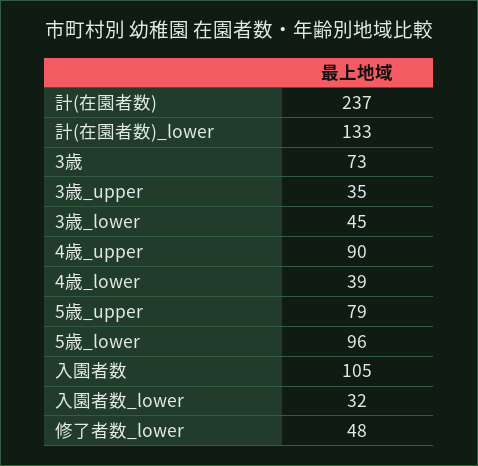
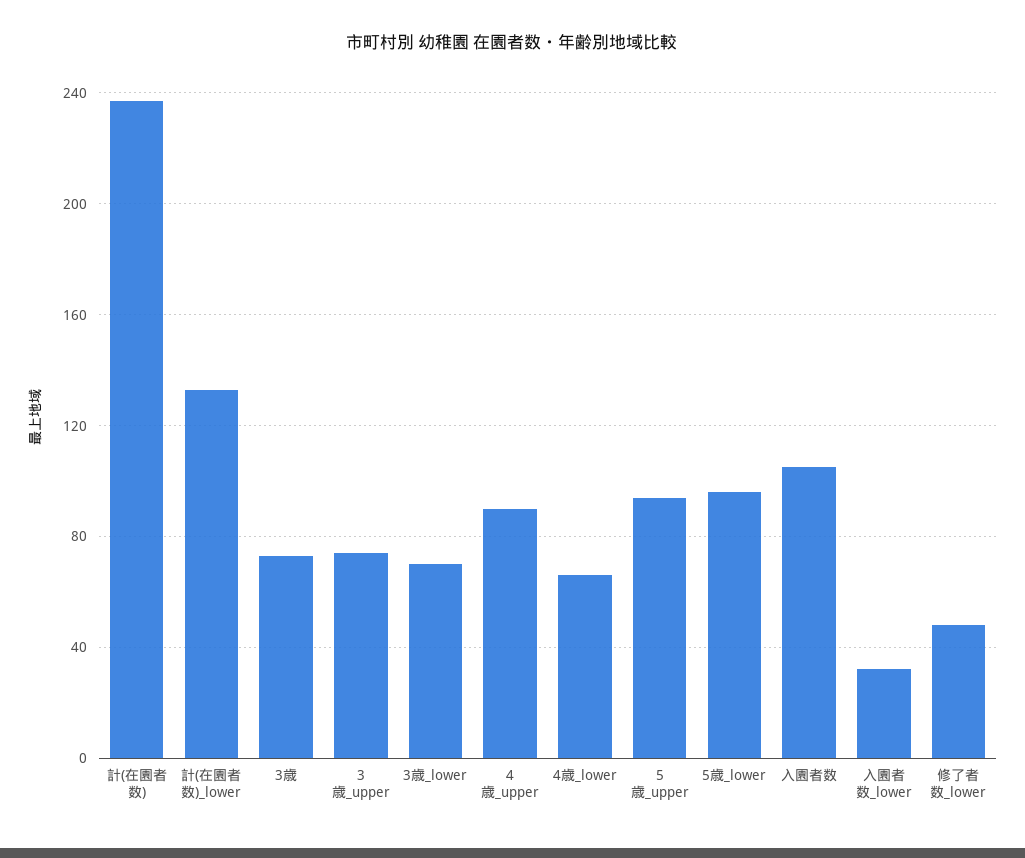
  {
    "計(在園者数)": 237,
    "計(在園者数)_lower": 133,
    "3歳": 73,
-   "3歳_upper": 35,
+   "3歳_upper": 75,
-   "3歳_lower": 45,
+   "3歳_lower": 70,
    "4歳_upper": 90,
-   "4歳_lower": 39,
+   "4歳_lower": 65,
-   "5歳_upper": 79,
+   "5歳_upper": 95,
    "5歳_lower": 96,
    "入園者数": 105,
    "入園者数_lower": 32,
    "修了者数_lower": 48
  }

